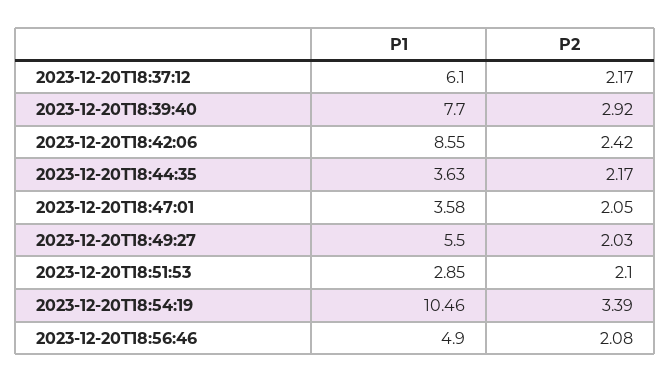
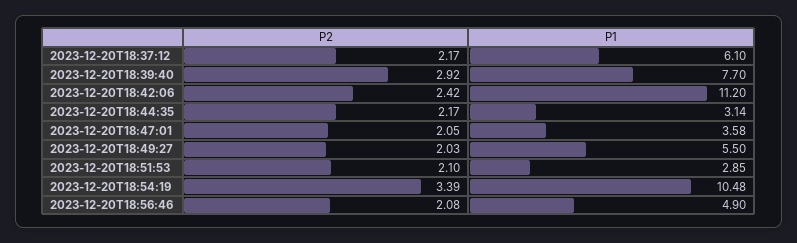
  {
    "P1": {
      "2023-12-20T18:37:12": 6.1,
      "2023-12-20T18:39:40": 7.7,
-     "2023-12-20T18:42:06": 8.55,
+     "2023-12-20T18:42:06": 11.2,
-     "2023-12-20T18:44:35": 3.63,
+     "2023-12-20T18:44:35": 3.14,
      "2023-12-20T18:47:01": 3.58,
      "2023-12-20T18:49:27": 5.5,
      "2023-12-20T18:51:53": 2.85,
-     "2023-12-20T18:54:19": 10.46,
+     "2023-12-20T18:54:19": 10.48,
      "2023-12-20T18:56:46": 4.9
    },
    "P2": {
      "2023-12-20T18:37:12": 2.17,
      "2023-12-20T18:39:40": 2.92,
      "2023-12-20T18:42:06": 2.42,
      "2023-12-20T18:44:35": 2.17,
      "2023-12-20T18:47:01": 2.05,
      "2023-12-20T18:49:27": 2.03,
      "2023-12-20T18:51:53": 2.1,
      "2023-12-20T18:54:19": 3.39,
      "2023-12-20T18:56:46": 2.08
    }
  }

